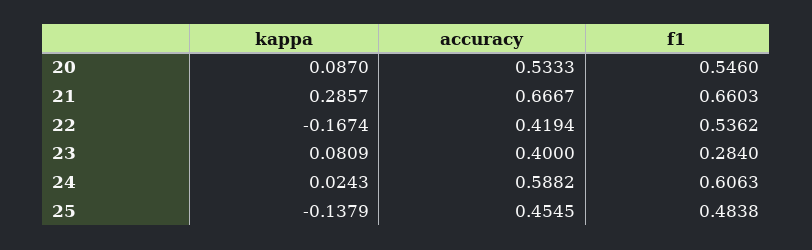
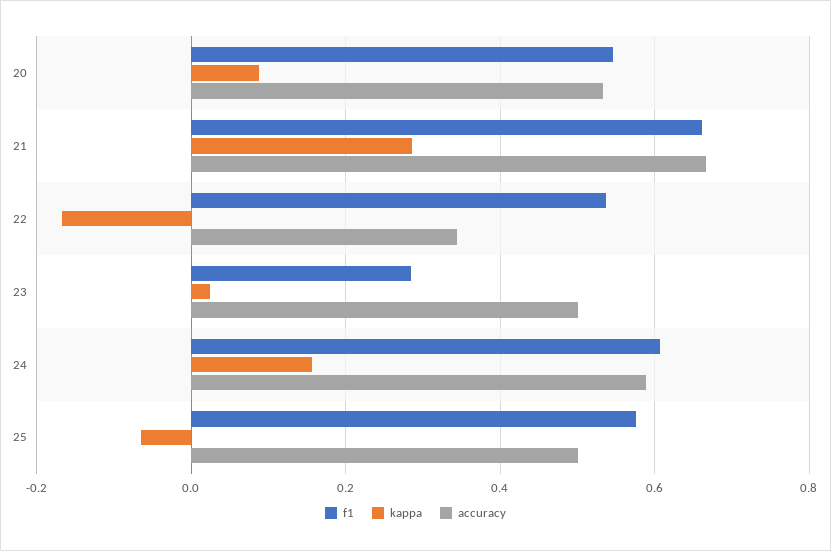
  {
    "kappa": {
      "20": 0.087,
      "21": 0.2857,
      "22": -0.1674,
-     "23": 0.0809,
+     "23": 0.02,
-     "24": 0.0243,
+     "24": 0.16,
-     "25": -0.1379
+     "25": -0.06
    },
    "accuracy": {
      "20": 0.5333,
      "21": 0.6667,
-     "22": 0.4194,
+     "22": 0.34,
-     "23": 0.4,
+     "23": 0.5,
      "24": 0.5882,
-     "25": 0.4545
+     "25": 0.5
    },
    "f1": {
      "20": 0.546,
      "21": 0.6603,
      "22": 0.5362,
      "23": 0.284,
      "24": 0.6063,
-     "25": 0.4838
+     "25": 0.58
    }
  }

